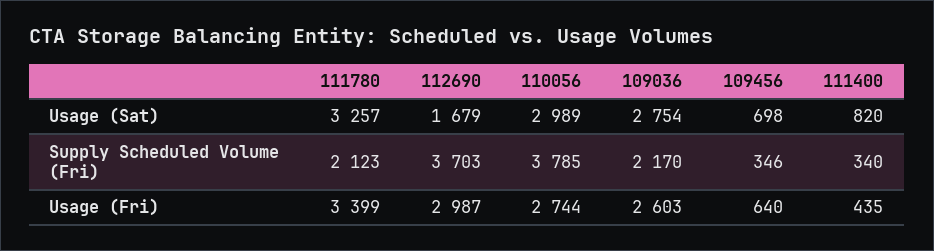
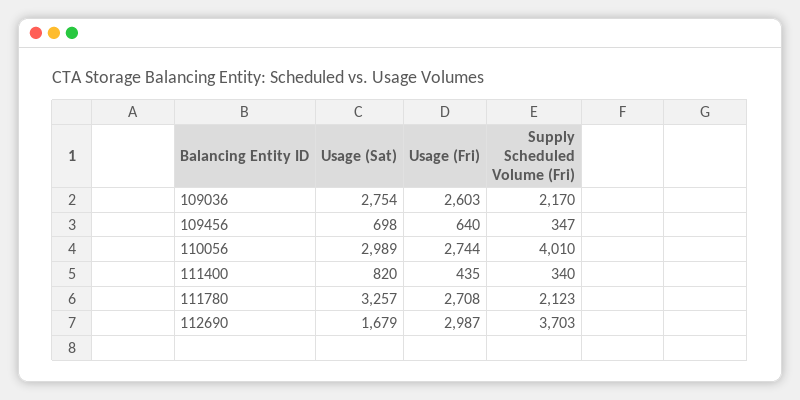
  {
    "111780": {
      "Usage (Sat)": 3257,
      "Supply Scheduled Volume (Fri)": 2123,
-     "Usage (Fri)": 3399
+     "Usage (Fri)": 2708
    },
    "112690": {
      "Usage (Sat)": 1679,
      "Supply Scheduled Volume (Fri)": 3703,
      "Usage (Fri)": 2987
    },
    "110056": {
      "Usage (Sat)": 2989,
-     "Supply Scheduled Volume (Fri)": 3785,
+     "Supply Scheduled Volume (Fri)": 4010,
      "Usage (Fri)": 2744
    },
    "109036": {
      "Usage (Sat)": 2754,
      "Supply Scheduled Volume (Fri)": 2170,
      "Usage (Fri)": 2603
    },
    "109456": {
      "Usage (Sat)": 698,
-     "Supply Scheduled Volume (Fri)": 346,
+     "Supply Scheduled Volume (Fri)": 347,
      "Usage (Fri)": 640
    },
    "111400": {
      "Usage (Sat)": 820,
      "Supply Scheduled Volume (Fri)": 340,
      "Usage (Fri)": 435
    }
  }

